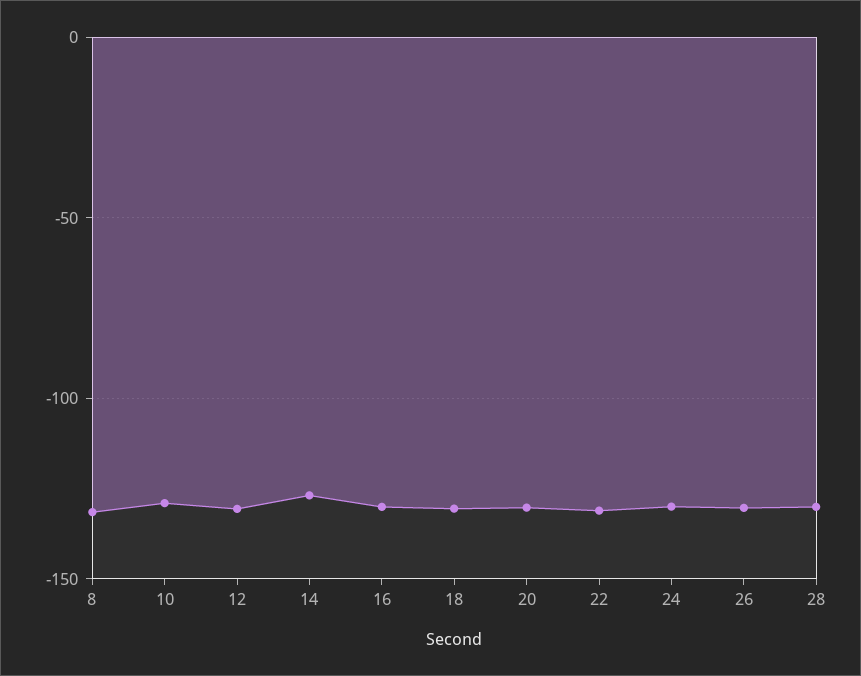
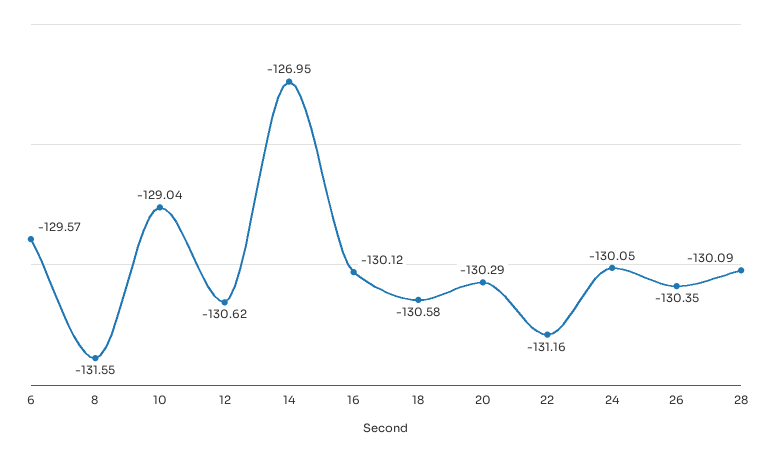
  {
    "8": -131.55,
    "10": -129.04,
    "12": -130.62,
    "14": -126.95,
    "16": -130.12,
    "18": -130.58,
    "20": -130.29,
    "22": -131.16,
    "24": -130.05,
    "26": -130.35,
-   "28": -130.09
+   "28": -130.09,
+   "6": -129.57
  }

